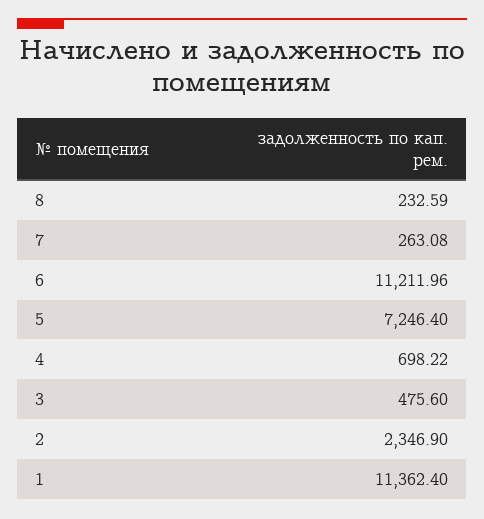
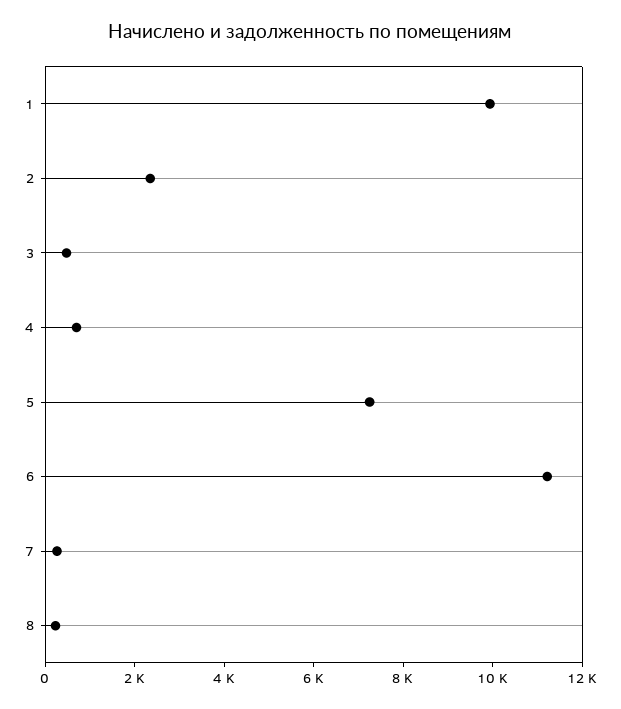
  {
    "8": 232.59,
    "7": 263.08,
    "6": 11211.96,
    "5": 7246.4,
    "4": 698.22,
    "3": 475.6,
    "2": 2346.9,
-   "1": 11362.4
+   "1": 10000
  }

